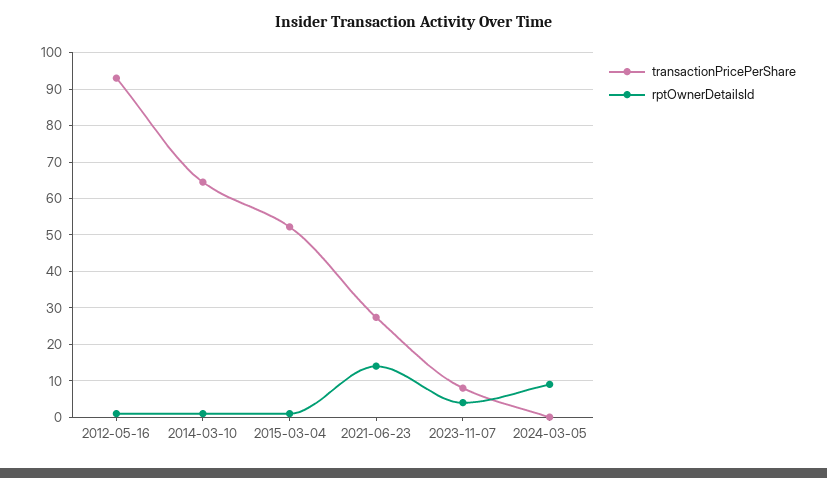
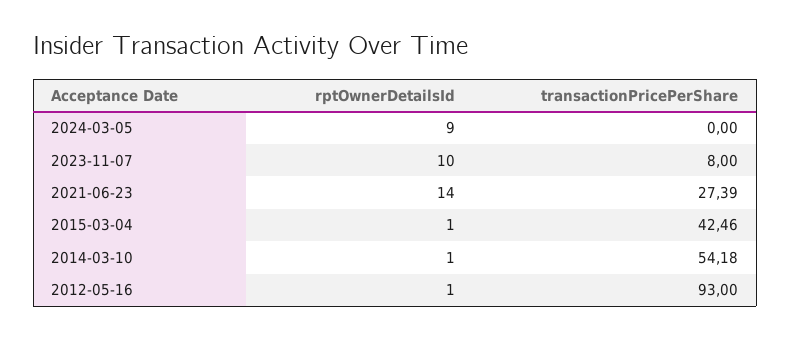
  {
    "transactionPricePerShare": {
      "2012-05-16": 93,
-     "2014-03-10": 64,
+     "2014-03-10": 54.18,
-     "2015-03-04": 52,
+     "2015-03-04": 42.46,
      "2021-06-23": 27.39,
      "2023-11-07": 8,
      "2024-03-05": 0
    },
    "rptOwnerDetailsId": {
      "2012-05-16": 1,
      "2014-03-10": 1,
      "2015-03-04": 1,
      "2021-06-23": 14,
-     "2023-11-07": 4,
+     "2023-11-07": 10,
      "2024-03-05": 9
    }
  }

